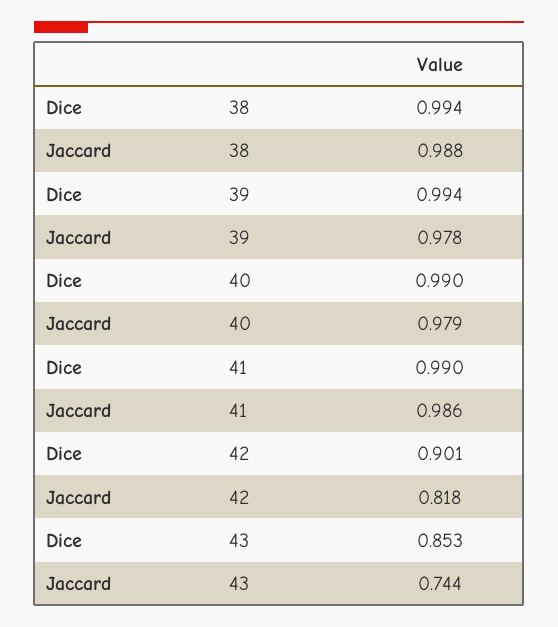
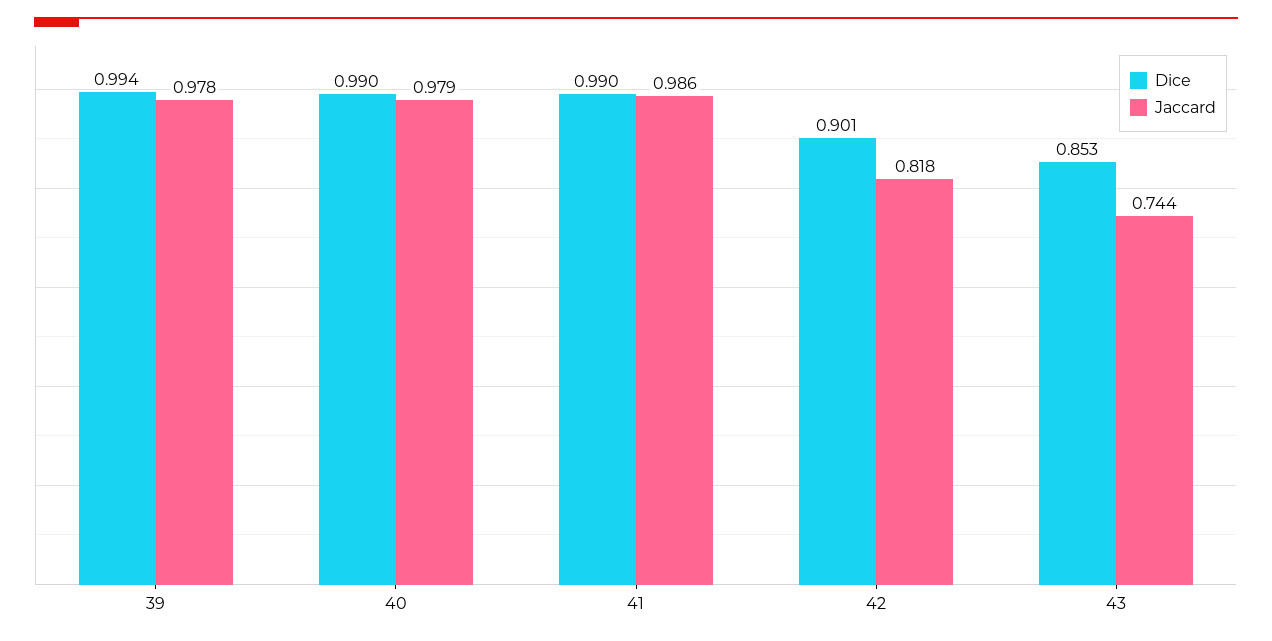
  {
    "Dice": {
-     "38": 0.994,
      "39": 0.994,
      "40": 0.99,
      "41": 0.99,
      "42": 0.901,
      "43": 0.853
    },
    "Jaccard": {
-     "38": 0.988,
      "39": 0.978,
      "40": 0.979,
      "41": 0.986,
      "42": 0.818,
      "43": 0.744
    }
  }

